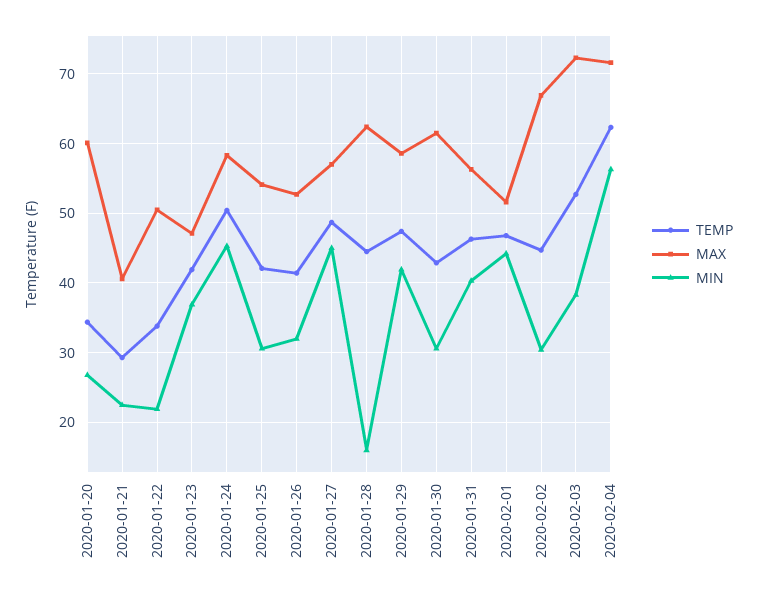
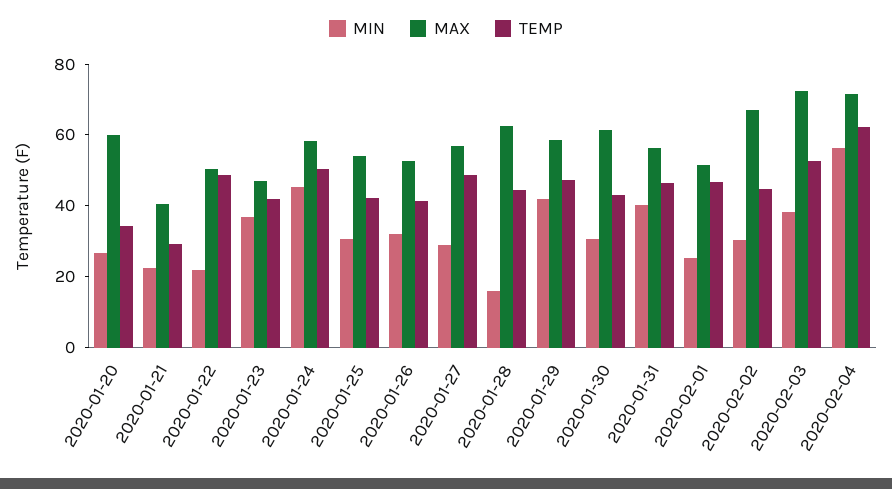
  {
    "TEMP": {
      "2020-01-20": 34,
      "2020-01-21": 29,
-     "2020-01-22": 34,
+     "2020-01-22": 50,
      "2020-01-23": 42,
      "2020-01-24": 50,
      "2020-01-25": 42,
      "2020-01-26": 41,
      "2020-01-27": 49,
      "2020-01-28": 45,
      "2020-01-29": 47,
      "2020-01-30": 43,
      "2020-01-31": 46,
      "2020-02-01": 47,
      "2020-02-02": 45,
      "2020-02-03": 53,
      "2020-02-04": 62
    },
    "MAX": {
      "2020-01-20": 60,
      "2020-01-21": 41,
      "2020-01-22": 51,
      "2020-01-23": 47,
      "2020-01-24": 58,
      "2020-01-25": 54,
      "2020-01-26": 53,
      "2020-01-27": 57,
      "2020-01-28": 62,
      "2020-01-29": 59,
      "2020-01-30": 62,
      "2020-01-31": 56,
      "2020-02-01": 52,
      "2020-02-02": 67,
      "2020-02-03": 72,
      "2020-02-04": 72
    },
    "MIN": {
      "2020-01-20": 27,
      "2020-01-21": 23,
      "2020-01-22": 22,
      "2020-01-23": 37,
      "2020-01-24": 45,
      "2020-01-25": 31,
      "2020-01-26": 32,
-     "2020-01-27": 45,
+     "2020-01-27": 30,
      "2020-01-28": 16,
      "2020-01-29": 42,
      "2020-01-30": 31,
      "2020-01-31": 40,
-     "2020-02-01": 44,
+     "2020-02-01": 25,
      "2020-02-02": 30,
      "2020-02-03": 38,
      "2020-02-04": 56
    }
  }

